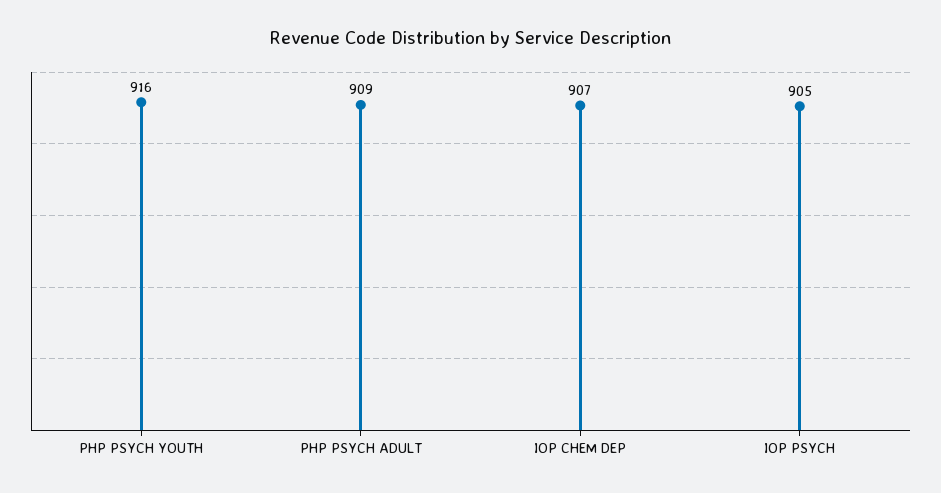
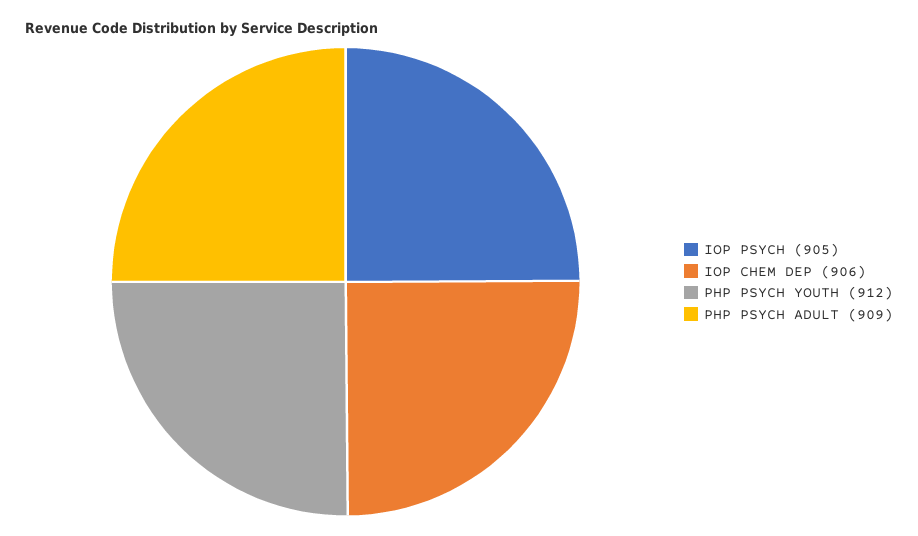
  {
-   "PHP PSYCH YOUTH": 916,
+   "PHP PSYCH YOUTH": 912,
    "PHP PSYCH ADULT": 909,
-   "IOP CHEM DEP": 907,
+   "IOP CHEM DEP": 906,
    "IOP PSYCH": 905
  }

